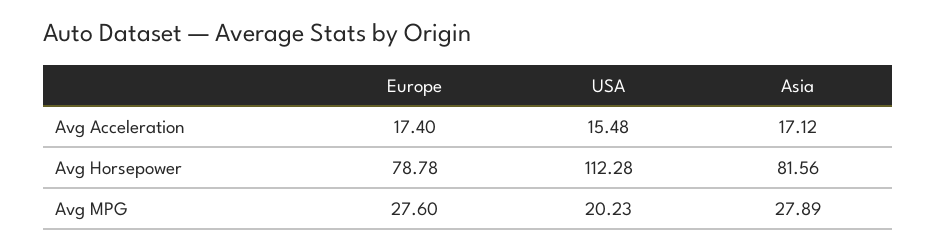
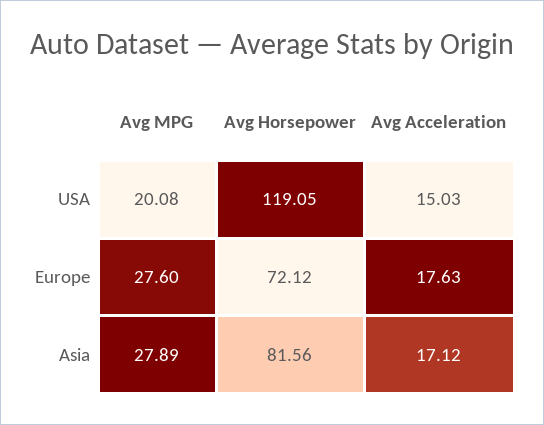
  {
    "Europe": {
-     "Avg Acceleration": 17.4,
+     "Avg Acceleration": 17.63,
-     "Avg Horsepower": 78.78,
+     "Avg Horsepower": 72.12,
      "Avg MPG": 27.6
    },
    "USA": {
-     "Avg Acceleration": 15.48,
+     "Avg Acceleration": 15.03,
-     "Avg Horsepower": 112.28,
+     "Avg Horsepower": 119.05,
-     "Avg MPG": 20.23
+     "Avg MPG": 20.08
    },
    "Asia": {
      "Avg Acceleration": 17.12,
      "Avg Horsepower": 81.56,
      "Avg MPG": 27.89
    }
  }

